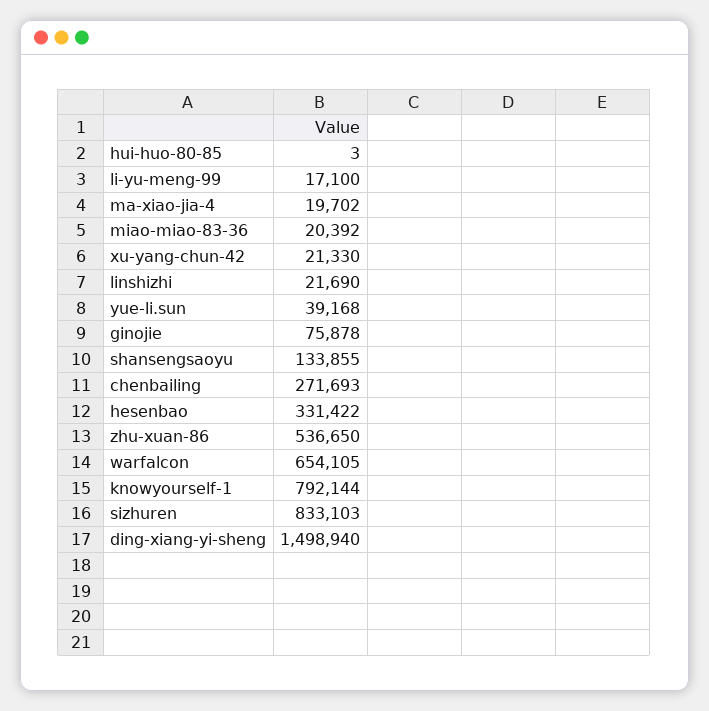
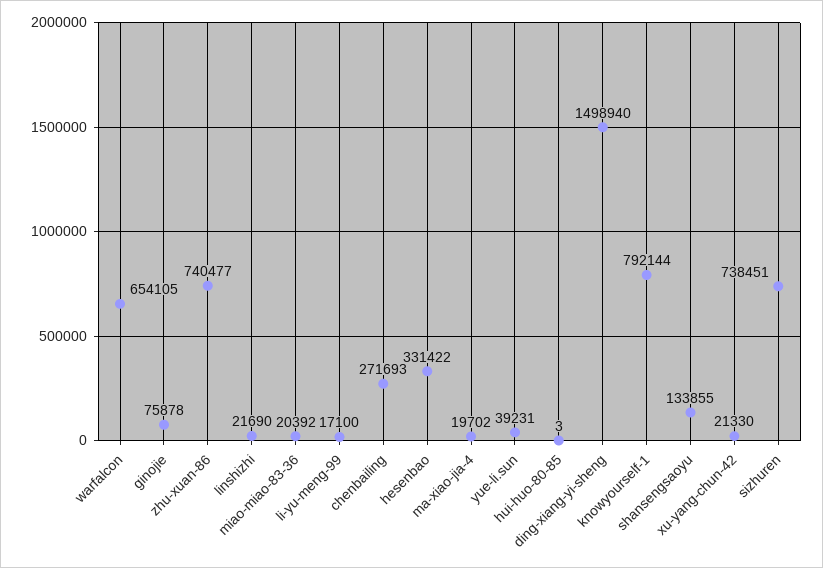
  {
    "hui-huo-80-85": 3,
    "li-yu-meng-99": 17100,
    "ma-xiao-jia-4": 19702,
    "miao-miao-83-36": 20392,
    "xu-yang-chun-42": 21330,
    "linshizhi": 21690,
-   "yue-li.sun": 39168,
+   "yue-li.sun": 39231,
    "ginojie": 75878,
    "shansengsaoyu": 133855,
    "chenbailing": 271693,
    "hesenbao": 331422,
-   "zhu-xuan-86": 536650,
+   "zhu-xuan-86": 740477,
    "warfalcon": 654105,
    "knowyourself-1": 792144,
-   "sizhuren": 833103,
+   "sizhuren": 738451,
    "ding-xiang-yi-sheng": 1498940
  }

